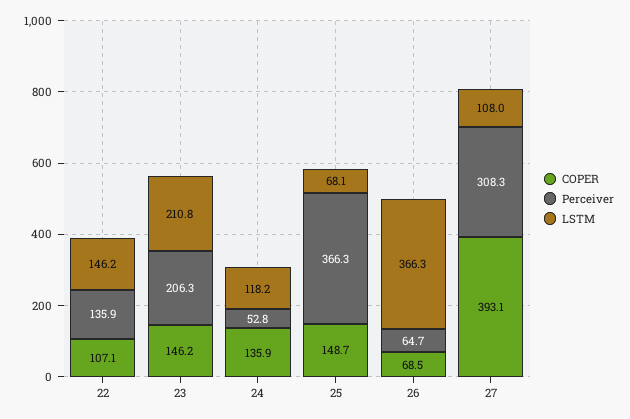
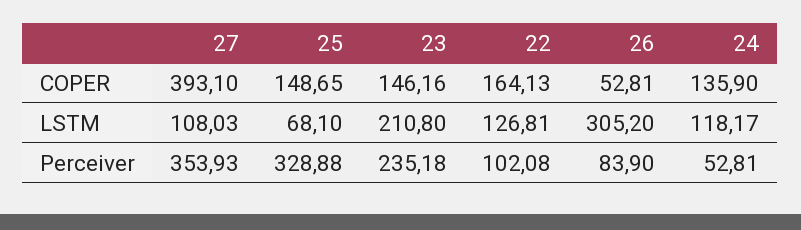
  {
    "COPER": {
-     "22": 107.1,
+     "22": 164.13,
      "23": 146.16,
      "24": 135.9,
      "25": 148.65,
-     "26": 68.5,
+     "26": 52.81,
      "27": 393.1
    },
    "Perceiver": {
-     "22": 135.9,
+     "22": 102.08,
-     "23": 206.3,
+     "23": 235.18,
      "24": 52.81,
-     "25": 366.3,
+     "25": 328.88,
-     "26": 64.7,
+     "26": 83.9,
-     "27": 308.3
+     "27": 353.93
    },
    "LSTM": {
-     "22": 146.2,
+     "22": 126.81,
      "23": 210.8,
      "24": 118.17,
      "25": 68.1,
-     "26": 366.3,
+     "26": 305.2,
      "27": 108.03
    }
  }

